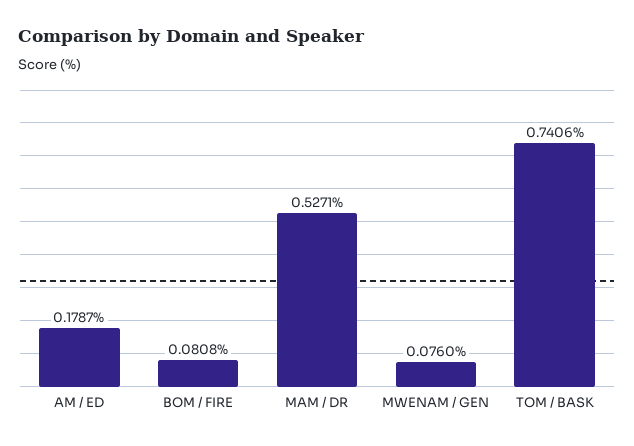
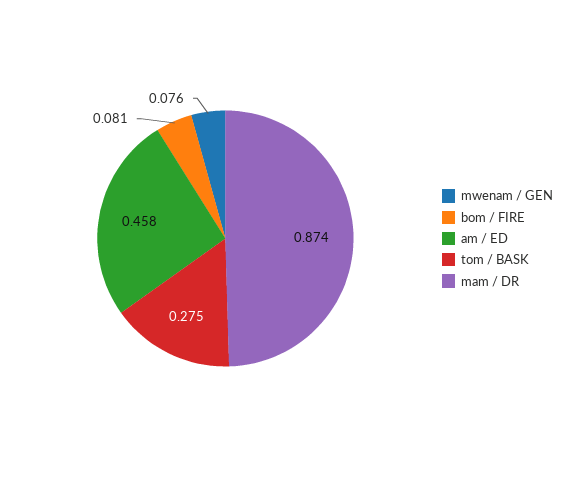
  {
-   "AM / ED": 0.1787,
+   "AM / ED": 0.458,
    "BOM / FIRE": 0.0808,
-   "MAM / DR": 0.5271,
+   "MAM / DR": 0.874,
    "MWENAM / GEN": 0.076,
-   "TOM / BASK": 0.7406
+   "TOM / BASK": 0.275
  }

